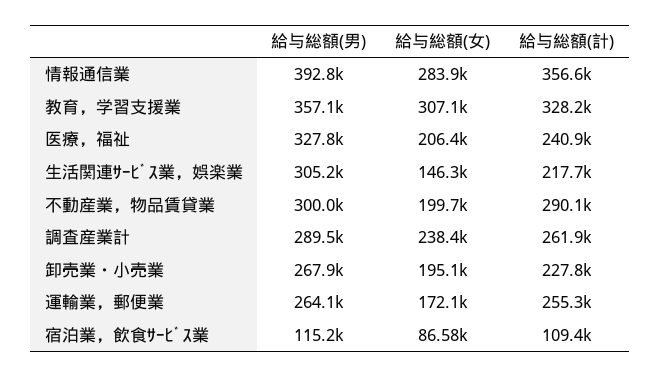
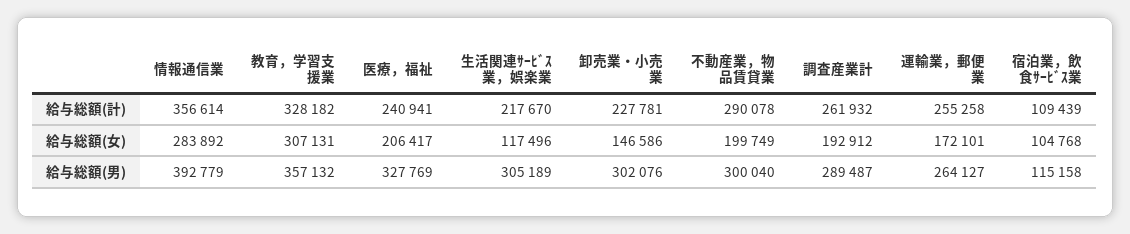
  {
    "給与総額(男)": {
      "情報通信業": 392779,
      "教育，学習支援業": 357132,
      "医療，福祉": 327769,
      "生活関連ｻｰﾋﾞｽ業，娯楽業": 305189,
      "不動産業，物品賃貸業": 300040,
      "調査産業計": 289487,
-     "卸売業・小売業": 267900,
+     "卸売業・小売業": 302076,
      "運輸業，郵便業": 264127,
      "宿泊業，飲食ｻｰﾋﾞｽ業": 115158
    },
    "給与総額(女)": {
      "情報通信業": 283892,
      "教育，学習支援業": 307131,
      "医療，福祉": 206417,
-     "生活関連ｻｰﾋﾞｽ業，娯楽業": 146300,
+     "生活関連ｻｰﾋﾞｽ業，娯楽業": 117496,
      "不動産業，物品賃貸業": 199749,
-     "調査産業計": 238400,
+     "調査産業計": 192912,
-     "卸売業・小売業": 195100,
+     "卸売業・小売業": 146586,
      "運輸業，郵便業": 172101,
-     "宿泊業，飲食ｻｰﾋﾞｽ業": 86580
+     "宿泊業，飲食ｻｰﾋﾞｽ業": 104768
    },
    "給与総額(計)": {
      "情報通信業": 356614,
      "教育，学習支援業": 328182,
      "医療，福祉": 240941,
      "生活関連ｻｰﾋﾞｽ業，娯楽業": 217670,
      "不動産業，物品賃貸業": 290078,
      "調査産業計": 261932,
      "卸売業・小売業": 227781,
      "運輸業，郵便業": 255258,
      "宿泊業，飲食ｻｰﾋﾞｽ業": 109439
    }
  }

